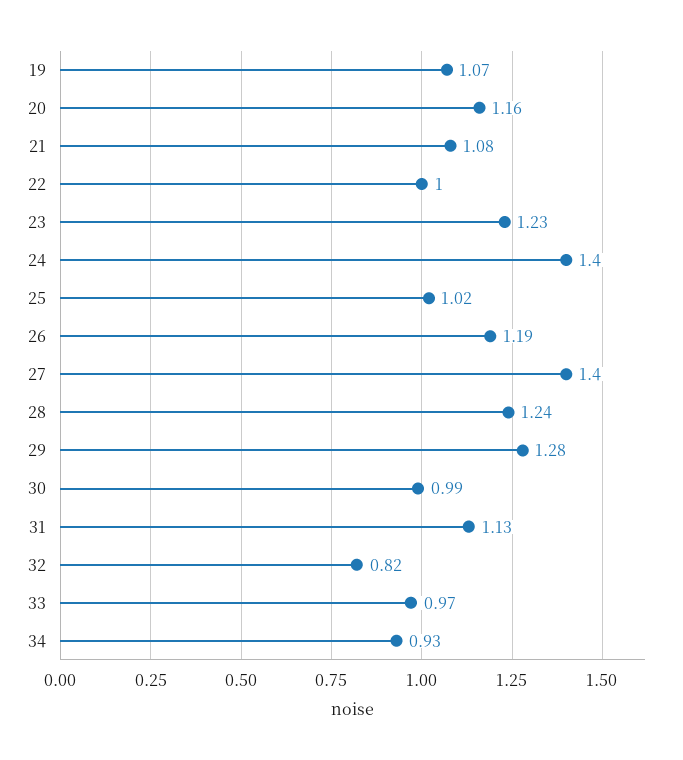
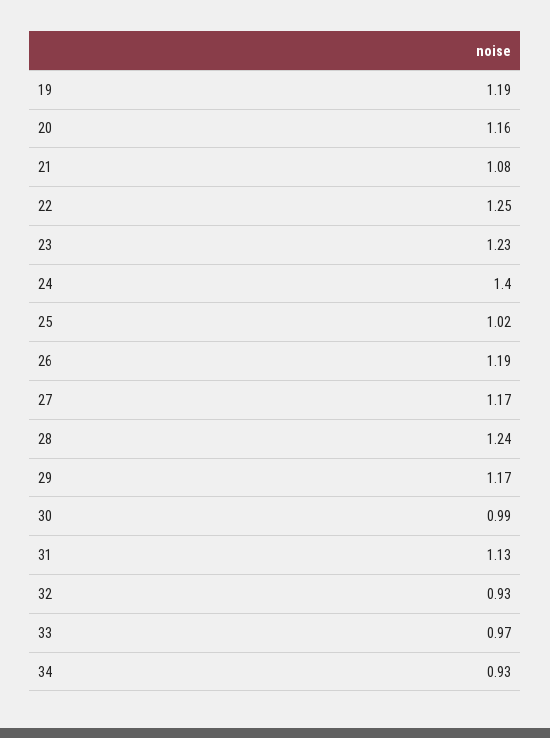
  {
-   "19": 1.07,
+   "19": 1.19,
    "20": 1.16,
    "21": 1.08,
-   "22": 1,
+   "22": 1.25,
    "23": 1.23,
    "24": 1.4,
    "25": 1.02,
    "26": 1.19,
-   "27": 1.4,
+   "27": 1.17,
    "28": 1.24,
-   "29": 1.28,
+   "29": 1.17,
    "30": 0.99,
    "31": 1.13,
-   "32": 0.82,
+   "32": 0.93,
    "33": 0.97,
    "34": 0.93
  }

